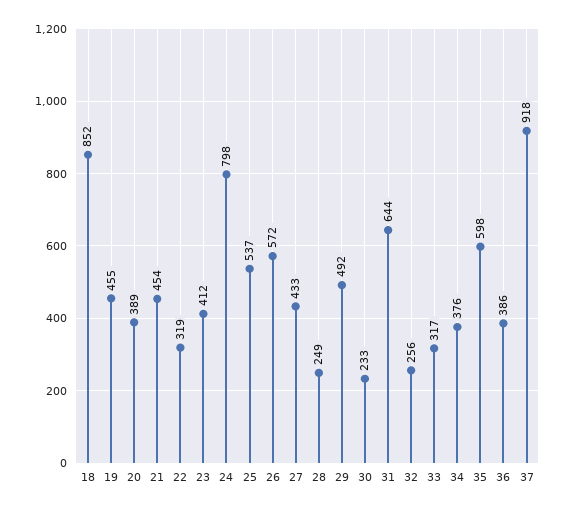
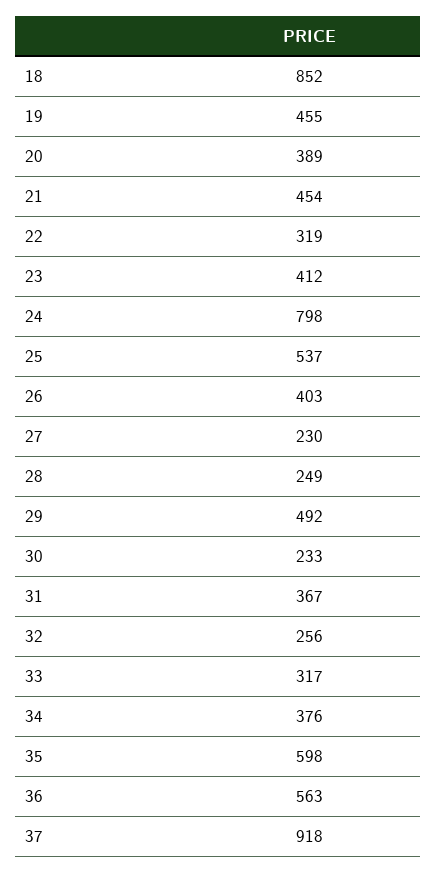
  {
    "18": 852,
    "19": 455,
    "20": 389,
    "21": 454,
    "22": 319,
    "23": 412,
    "24": 798,
    "25": 537,
-   "26": 572,
+   "26": 403,
-   "27": 433,
+   "27": 230,
    "28": 249,
    "29": 492,
    "30": 233,
-   "31": 644,
+   "31": 367,
    "32": 256,
    "33": 317,
    "34": 376,
    "35": 598,
-   "36": 386,
+   "36": 563,
    "37": 918
  }

